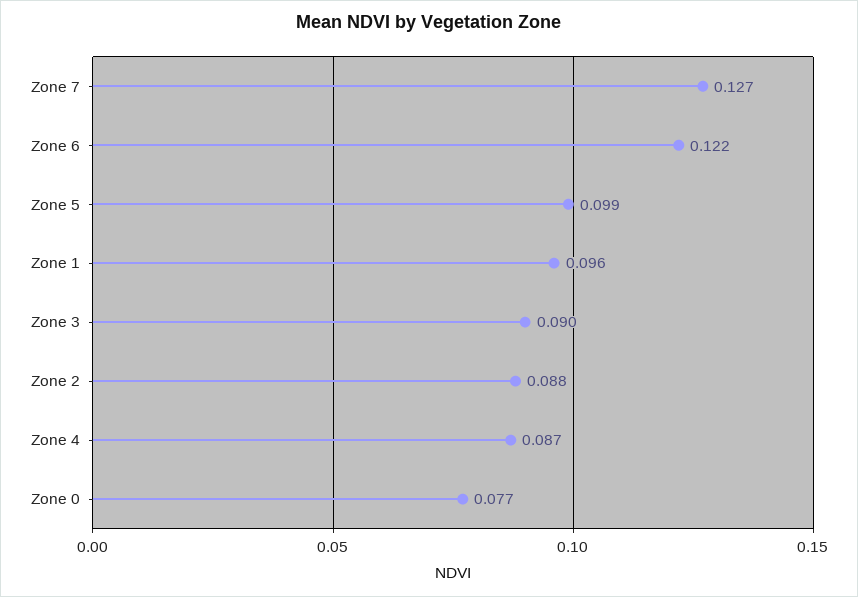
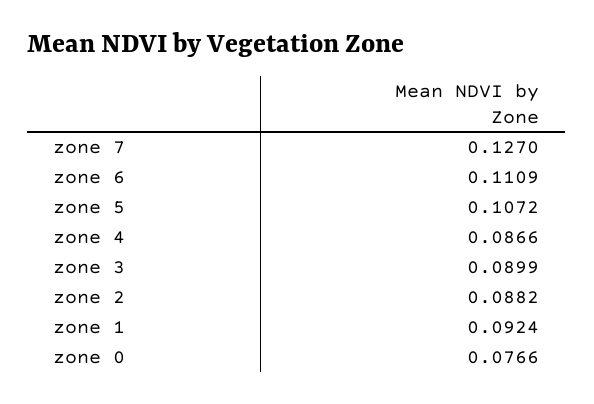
  {
    "Zone 7": 0.127,
-   "Zone 6": 0.122,
+   "Zone 6": 0.1109,
-   "Zone 5": 0.099,
+   "Zone 5": 0.1072,
-   "Zone 1": 0.096,
+   "Zone 1": 0.0924,
    "Zone 3": 0.0899,
    "Zone 2": 0.0882,
    "Zone 4": 0.0866,
    "Zone 0": 0.0766
  }

